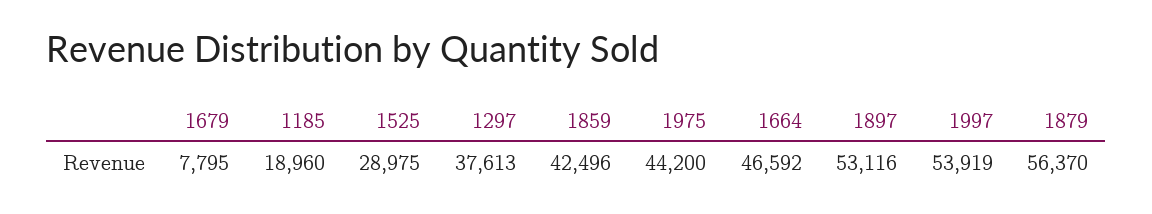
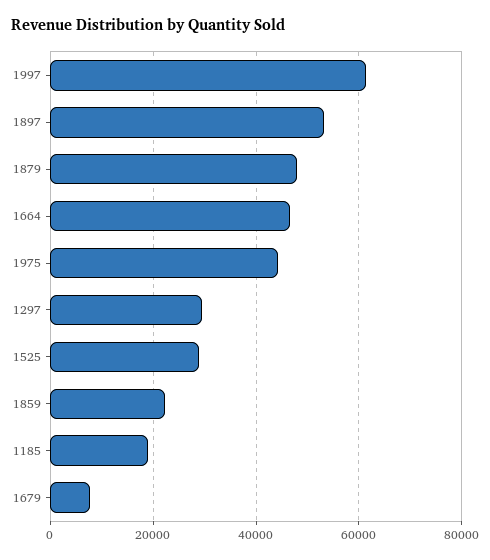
  {
    "1679": 7795,
    "1185": 18960,
    "1525": 28975,
-   "1297": 37613,
+   "1297": 30000,
-   "1859": 42496,
+   "1859": 22000,
    "1975": 44200,
    "1664": 46592,
    "1897": 53116,
-   "1997": 53919,
+   "1997": 62000,
-   "1879": 56370
+   "1879": 48000
  }

